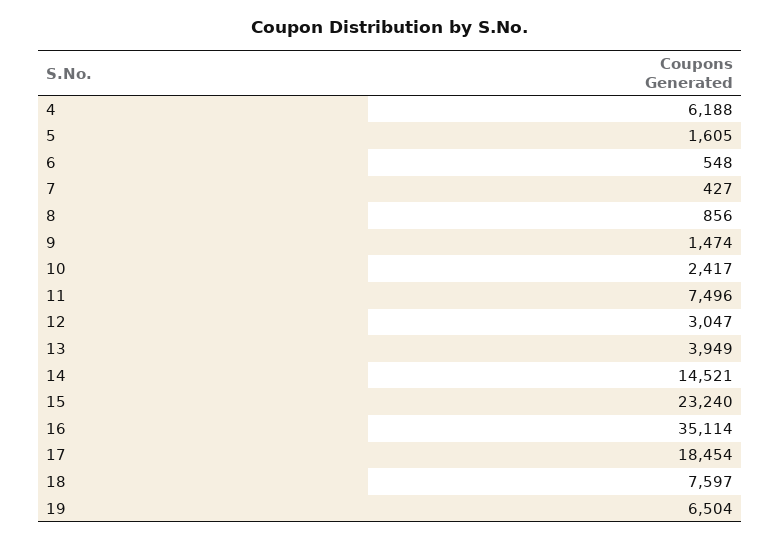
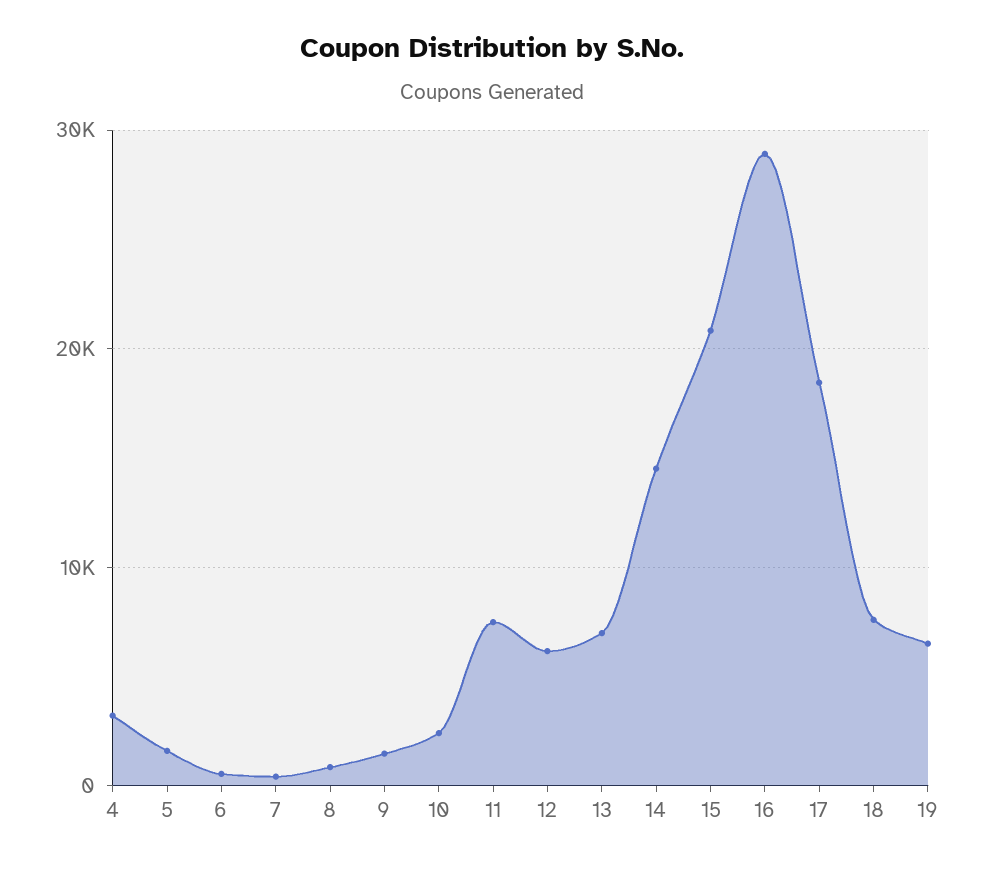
  {
-   "4": 6188,
+   "4": 3000,
    "5": 1605,
    "6": 548,
    "7": 427,
    "8": 856,
    "9": 1474,
    "10": 2417,
    "11": 7496,
-   "12": 3047,
+   "12": 6000,
-   "13": 3949,
+   "13": 7000,
    "14": 14521,
-   "15": 23240,
+   "15": 21000,
-   "16": 35114,
+   "16": 29000,
    "17": 18454,
    "18": 7597,
    "19": 6504
  }

